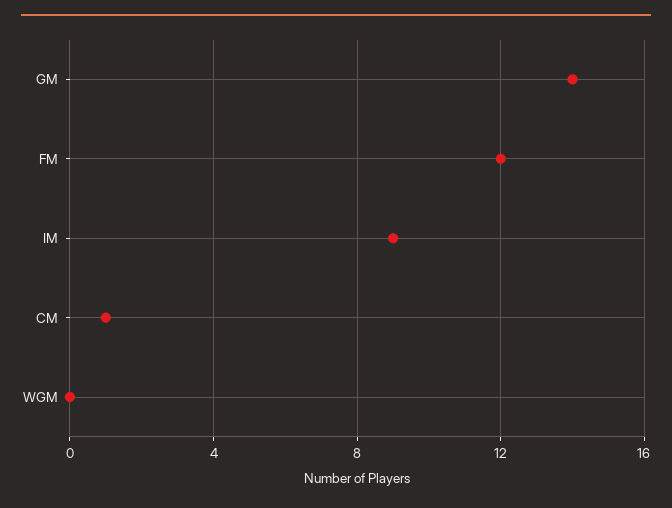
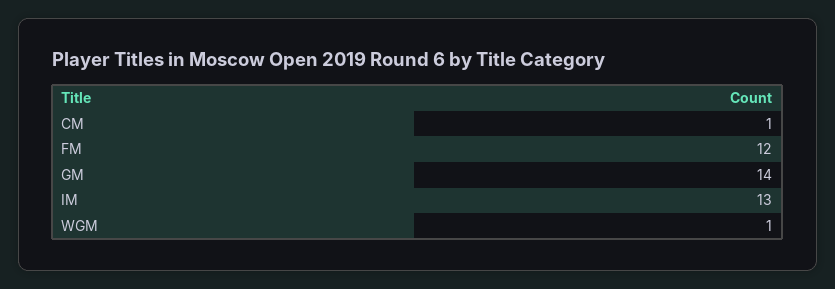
  {
    "GM": 14,
    "FM": 12,
-   "IM": 9,
+   "IM": 13,
    "CM": 1,
-   "WGM": 0
+   "WGM": 1
  }

